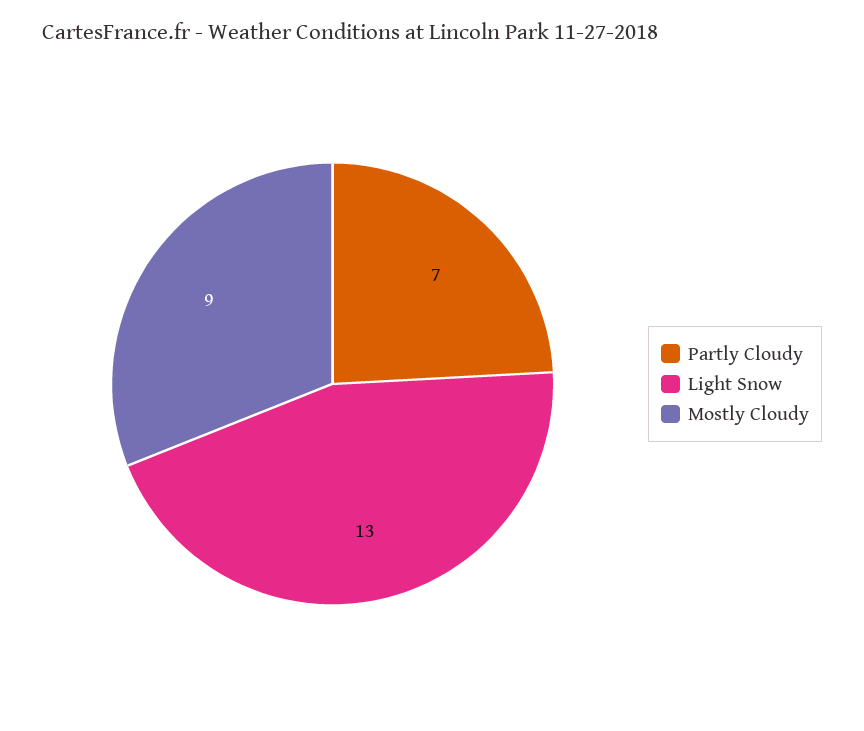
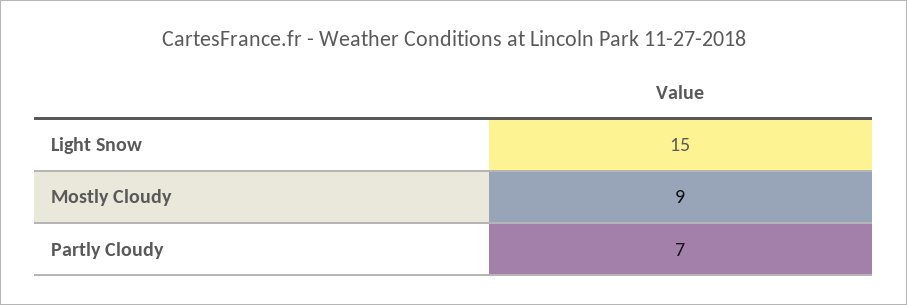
  {
    "Partly Cloudy": 7,
-   "Light Snow": 13,
+   "Light Snow": 15,
    "Mostly Cloudy": 9
  }

